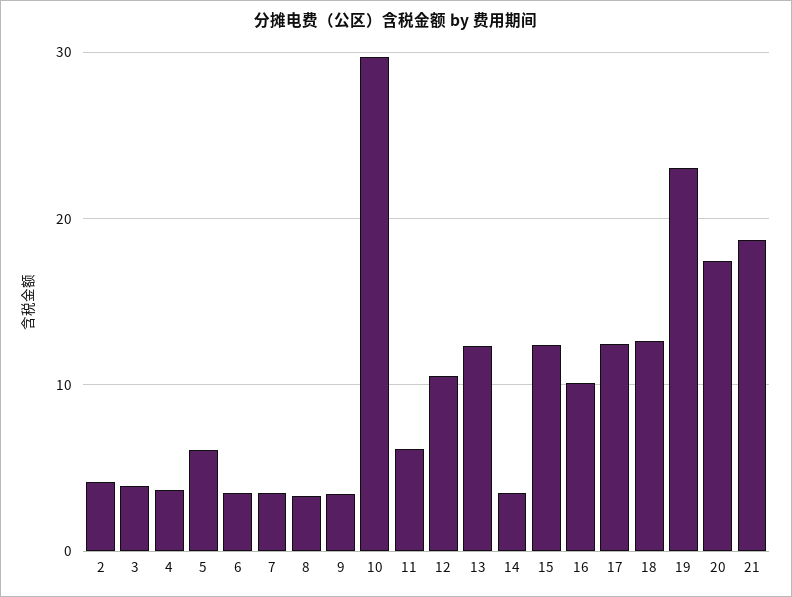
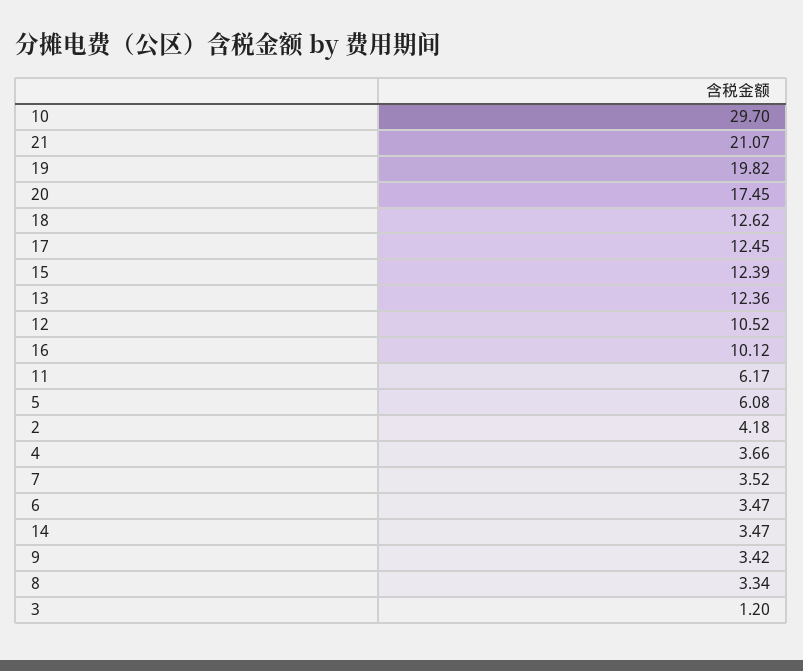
  {
    "2": 4.18,
-   "3": 4,
+   "3": 1.2,
    "4": 3.66,
    "5": 6.08,
    "6": 3.47,
    "7": 3.52,
    "8": 3.34,
    "9": 3.42,
    "10": 29.7,
    "11": 6.17,
    "12": 10.52,
    "13": 12.36,
    "14": 3.47,
    "15": 12.39,
    "16": 10.12,
    "17": 12.45,
    "18": 12.62,
-   "19": 23,
+   "19": 19.82,
    "20": 17.45,
-   "21": 19
+   "21": 21.07
  }

